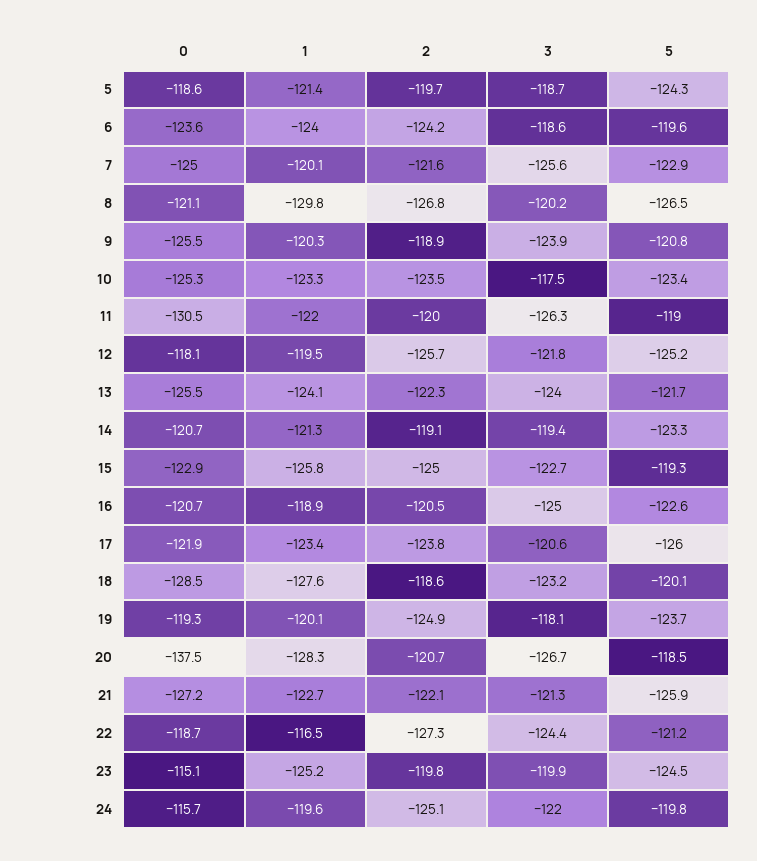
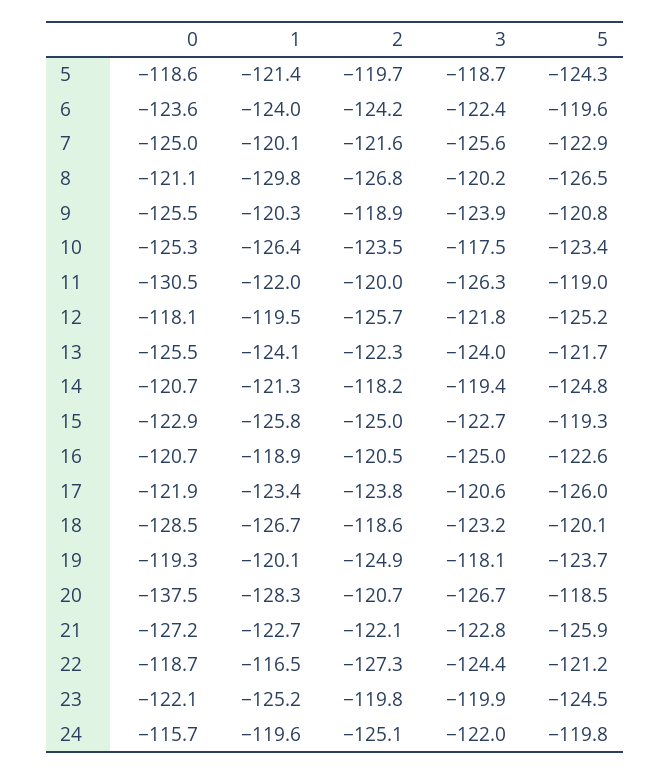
  {
    "0": {
      "5": -118.6,
      "6": -123.6,
      "7": -125,
      "8": -121.1,
      "9": -125.5,
      "10": -125.3,
      "11": -130.5,
      "12": -118.1,
      "13": -125.5,
      "14": -120.7,
      "15": -122.9,
      "16": -120.7,
      "17": -121.9,
      "18": -128.5,
      "19": -119.3,
      "20": -137.5,
      "21": -127.2,
      "22": -118.7,
-     "23": -115.1,
+     "23": -122.1,
      "24": -115.7
    },
    "1": {
      "5": -121.4,
      "6": -124,
      "7": -120.1,
      "8": -129.8,
      "9": -120.3,
-     "10": -123.3,
+     "10": -126.4,
      "11": -122,
      "12": -119.5,
      "13": -124.1,
      "14": -121.3,
      "15": -125.8,
      "16": -118.9,
      "17": -123.4,
-     "18": -127.6,
+     "18": -126.7,
      "19": -120.1,
      "20": -128.3,
      "21": -122.7,
      "22": -116.5,
      "23": -125.2,
      "24": -119.6
    },
    "2": {
      "5": -119.7,
      "6": -124.2,
      "7": -121.6,
      "8": -126.8,
      "9": -118.9,
      "10": -123.5,
      "11": -120,
      "12": -125.7,
      "13": -122.3,
-     "14": -119.1,
+     "14": -118.2,
      "15": -125,
      "16": -120.5,
      "17": -123.8,
      "18": -118.6,
      "19": -124.9,
      "20": -120.7,
      "21": -122.1,
      "22": -127.3,
      "23": -119.8,
      "24": -125.1
    },
    "3": {
      "5": -118.7,
-     "6": -118.6,
+     "6": -122.4,
      "7": -125.6,
      "8": -120.2,
      "9": -123.9,
      "10": -117.5,
      "11": -126.3,
      "12": -121.8,
      "13": -124,
      "14": -119.4,
      "15": -122.7,
      "16": -125,
      "17": -120.6,
      "18": -123.2,
      "19": -118.1,
      "20": -126.7,
-     "21": -121.3,
+     "21": -122.8,
      "22": -124.4,
      "23": -119.9,
      "24": -122
    },
    "5": {
      "5": -124.3,
      "6": -119.6,
      "7": -122.9,
      "8": -126.5,
      "9": -120.8,
      "10": -123.4,
      "11": -119,
      "12": -125.2,
      "13": -121.7,
-     "14": -123.3,
+     "14": -124.8,
      "15": -119.3,
      "16": -122.6,
      "17": -126,
      "18": -120.1,
      "19": -123.7,
      "20": -118.5,
      "21": -125.9,
      "22": -121.2,
      "23": -124.5,
      "24": -119.8
    }
  }

